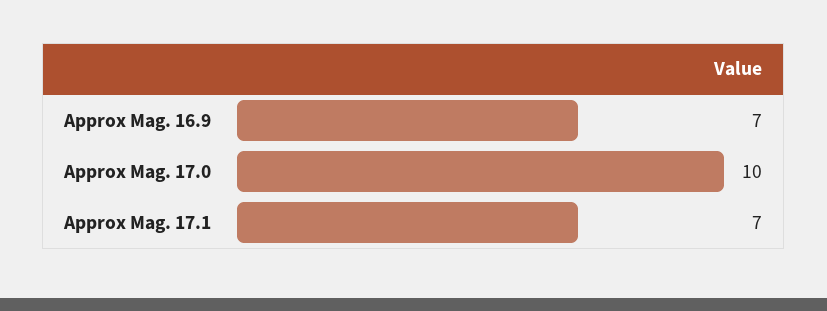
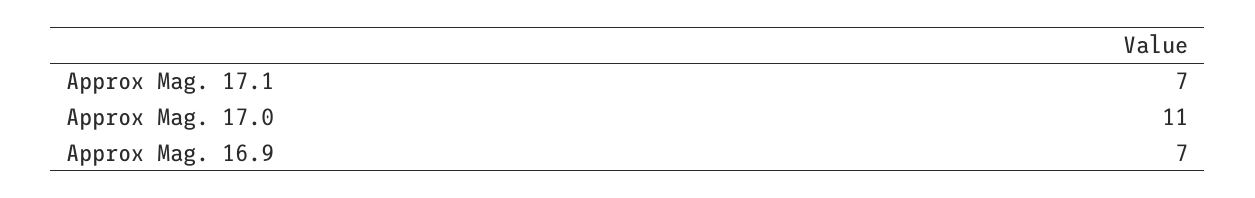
  {
    "Approx Mag. 16.9": 7,
-   "Approx Mag. 17.0": 10,
+   "Approx Mag. 17.0": 11,
    "Approx Mag. 17.1": 7
  }

